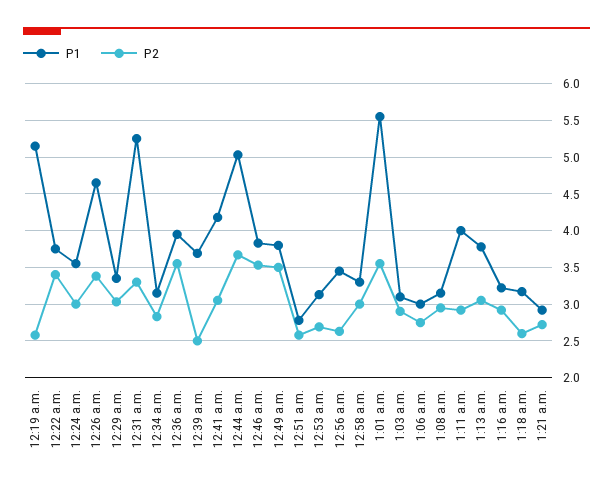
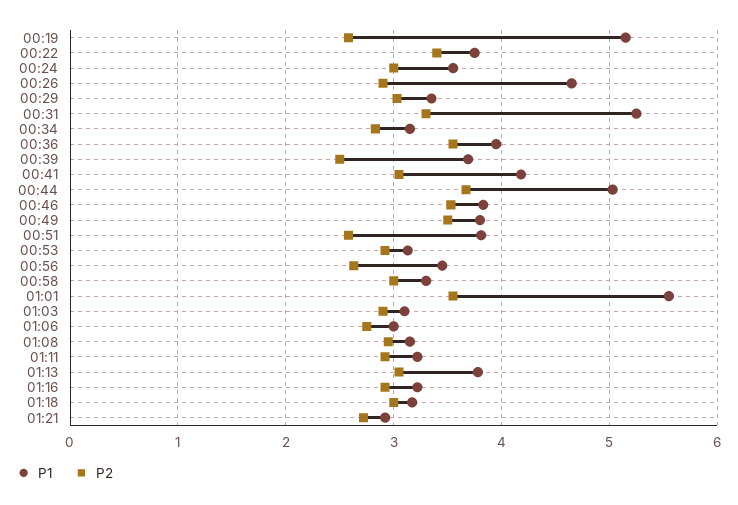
  {
    "P1": {
      "12:19 a.m.": 5.2,
      "12:22 a.m.": 3.8,
      "12:24 a.m.": 3.6,
      "12:26 a.m.": 4.7,
      "12:29 a.m.": 3.4,
      "12:31 a.m.": 5.3,
      "12:34 a.m.": 3.2,
      "12:36 a.m.": 4,
      "12:39 a.m.": 3.7,
      "12:41 a.m.": 4.2,
      "12:44 a.m.": 5,
      "12:46 a.m.": 3.8,
      "12:49 a.m.": 3.8,
-     "12:51 a.m.": 2.8,
+     "12:51 a.m.": 3.8,
      "12:53 a.m.": 3.1,
      "12:56 a.m.": 3.5,
      "12:58 a.m.": 3.3,
      "1:01 a.m.": 5.6,
      "1:03 a.m.": 3.1,
      "1:06 a.m.": 3,
      "1:08 a.m.": 3.2,
-     "1:11 a.m.": 4,
+     "1:11 a.m.": 3.2,
      "1:13 a.m.": 3.8,
      "1:16 a.m.": 3.2,
      "1:18 a.m.": 3.2,
      "1:21 a.m.": 2.9
    },
    "P2": {
      "12:19 a.m.": 2.6,
      "12:22 a.m.": 3.4,
      "12:24 a.m.": 3,
-     "12:26 a.m.": 3.4,
+     "12:26 a.m.": 2.9,
      "12:29 a.m.": 3,
      "12:31 a.m.": 3.3,
      "12:34 a.m.": 2.8,
      "12:36 a.m.": 3.6,
      "12:39 a.m.": 2.5,
      "12:41 a.m.": 3.1,
      "12:44 a.m.": 3.7,
      "12:46 a.m.": 3.5,
      "12:49 a.m.": 3.5,
      "12:51 a.m.": 2.6,
-     "12:53 a.m.": 2.7,
+     "12:53 a.m.": 2.9,
      "12:56 a.m.": 2.6,
      "12:58 a.m.": 3,
      "1:01 a.m.": 3.6,
      "1:03 a.m.": 2.9,
      "1:06 a.m.": 2.8,
      "1:08 a.m.": 3,
      "1:11 a.m.": 2.9,
      "1:13 a.m.": 3.1,
      "1:16 a.m.": 2.9,
-     "1:18 a.m.": 2.6,
+     "1:18 a.m.": 3,
      "1:21 a.m.": 2.7
    }
  }

